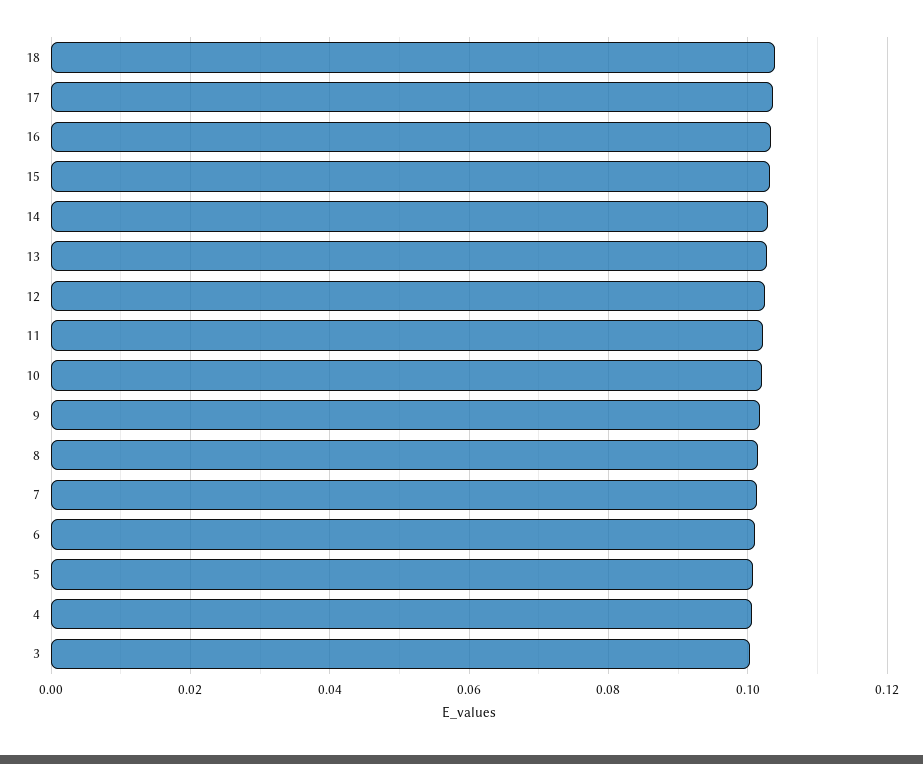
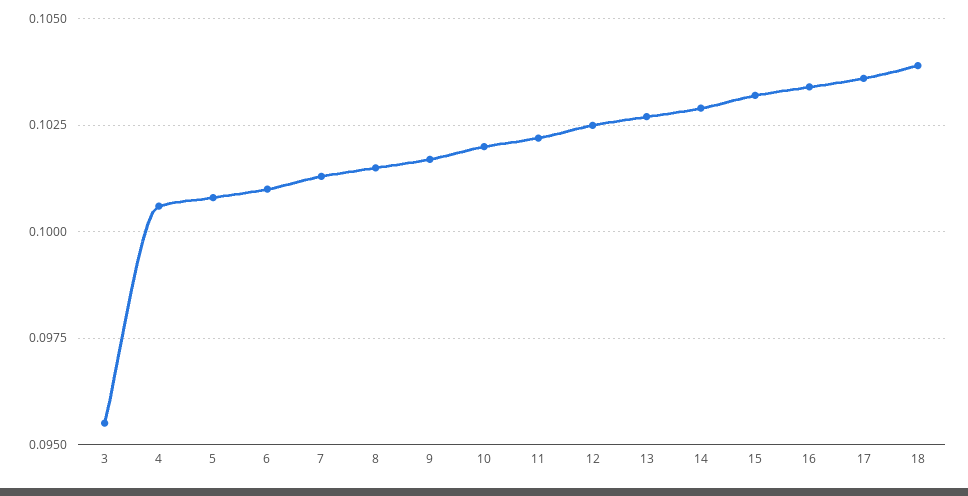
  {
    "18": 0.104,
    "17": 0.1035,
    "16": 0.1035,
    "15": 0.103,
    "14": 0.103,
    "13": 0.1025,
    "12": 0.1025,
    "11": 0.102,
    "10": 0.102,
    "9": 0.1015,
    "8": 0.1015,
    "7": 0.1015,
    "6": 0.101,
    "5": 0.101,
    "4": 0.1005,
-   "3": 0.1
+   "3": 0.0955
  }

